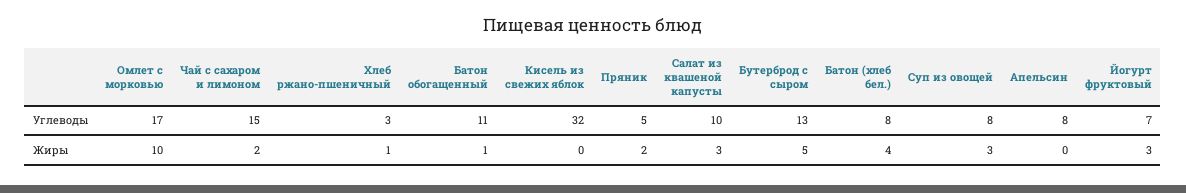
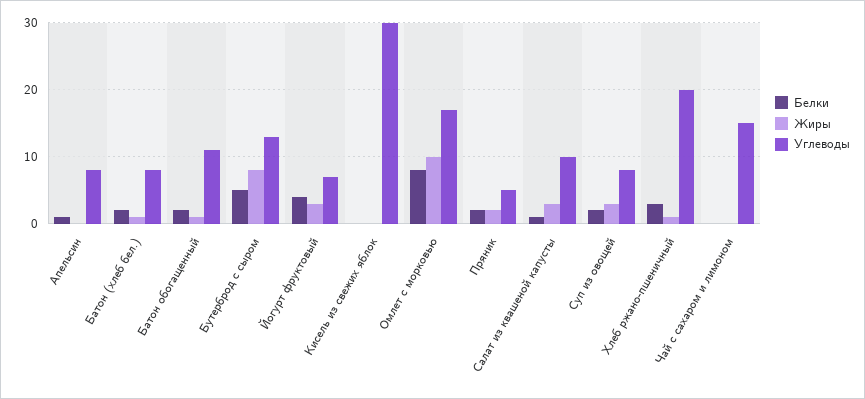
  {
    "Углеводы": {
      "Омлет с морковью": 17,
      "Чай с сахаром и лимоном": 15,
-     "Хлеб ржано-пшеничный": 3,
+     "Хлеб ржано-пшеничный": 20,
      "Батон обогащенный": 11,
-     "Кисель из свежих яблок": 32,
+     "Кисель из свежих яблок": 30,
      "Пряник": 5,
      "Салат из квашеной капусты": 10,
      "Бутерброд с сыром": 13,
      "Батон (хлеб бел.)": 8,
      "Суп из овощей": 8,
      "Апельсин": 8,
      "Йогурт фруктовый": 7
    },
    "Жиры": {
      "Омлет с морковью": 10,
-     "Чай с сахаром и лимоном": 2,
+     "Чай с сахаром и лимоном": 0,
      "Хлеб ржано-пшеничный": 1,
      "Батон обогащенный": 1,
      "Кисель из свежих яблок": 0,
      "Пряник": 2,
      "Салат из квашеной капусты": 3,
-     "Бутерброд с сыром": 5,
+     "Бутерброд с сыром": 8,
-     "Батон (хлеб бел.)": 4,
+     "Батон (хлеб бел.)": 1,
      "Суп из овощей": 3,
      "Апельсин": 0,
      "Йогурт фруктовый": 3
-   }
+   },
+   "Белки": {
+     "Апельсин": 1,
+     "Батон (хлеб бел.)": 2,
+     "Батон обогащенный": 2,
+     "Бутерброд с сыром": 5,
+     "Йогурт фруктовый": 4,
+     "Кисель из свежих яблок": 0,
+     "Омлет с морковью": 8,
+     "Пряник": 2,
+     "Салат из квашеной капусты": 1,
+     "Суп из овощей": 2,
+     "Хлеб ржано-пшеничный": 3,
+     "Чай с сахаром и лимоном": 0
+   }
  }

